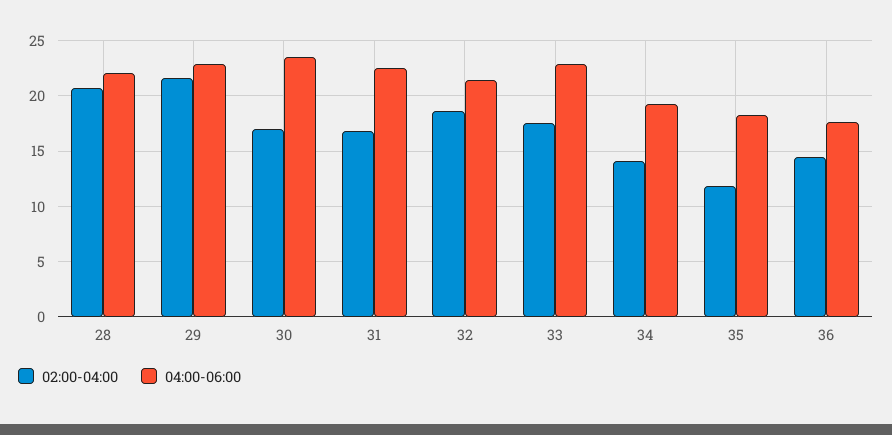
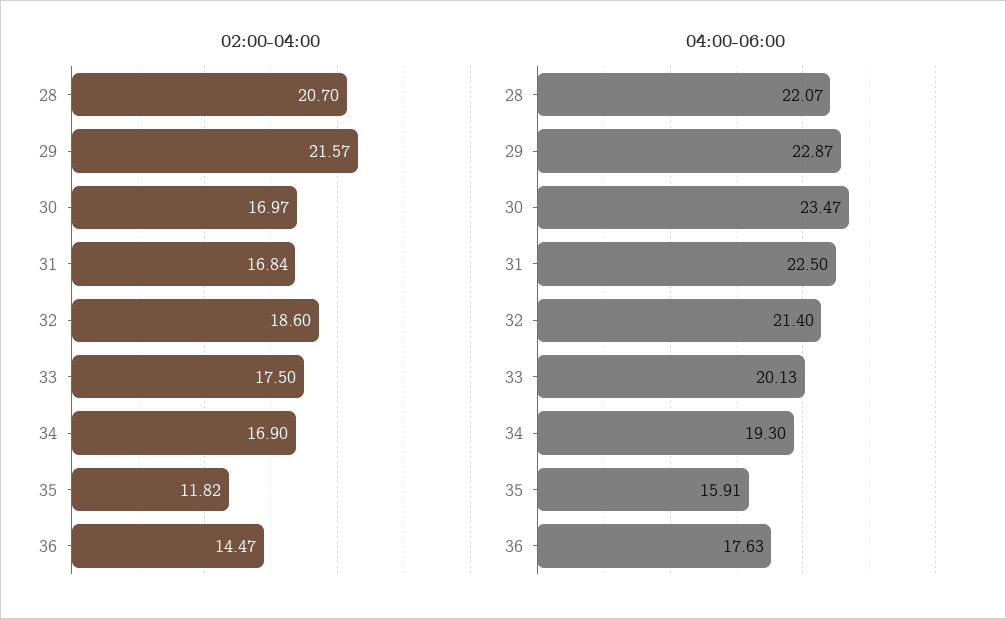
  {
    "02:00-04:00": {
      "28": 20.7,
      "29": 21.57,
      "30": 16.97,
      "31": 16.84,
      "32": 18.6,
      "33": 17.5,
-     "34": 14,
+     "34": 16.9,
      "35": 11.82,
      "36": 14.47
    },
    "04:00-06:00": {
      "28": 22.07,
      "29": 22.87,
      "30": 23.47,
      "31": 22.5,
      "32": 21.4,
-     "33": 23,
+     "33": 20.13,
      "34": 19.3,
-     "35": 18,
+     "35": 15.91,
      "36": 17.63
    }
  }

